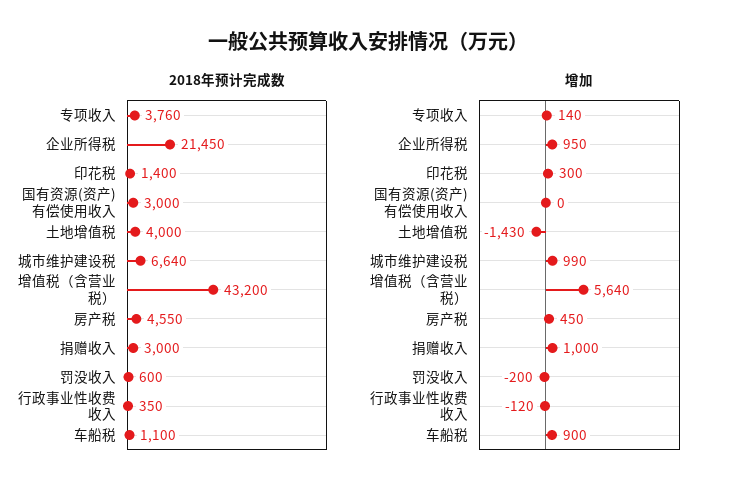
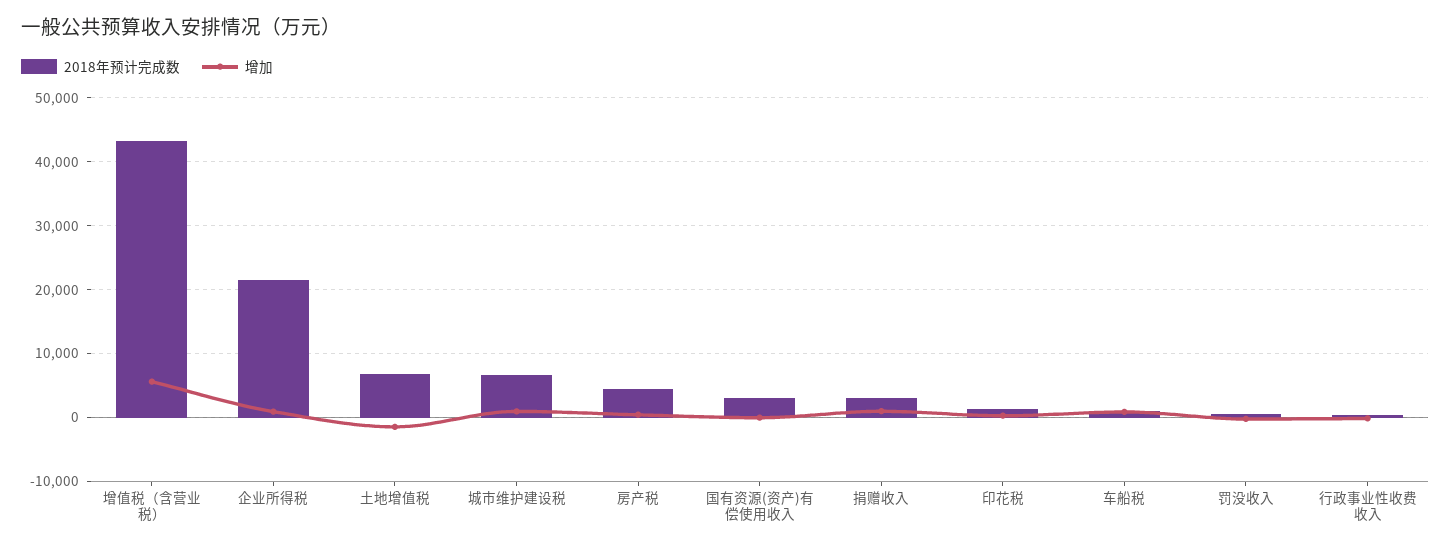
  {
    "2018年预计完成数": {
-     "专项收入": 3760,
      "企业所得税": 21450,
      "印花税": 1400,
      "国有资源(资产)有偿使用收入": 3000,
-     "土地增值税": 4000,
+     "土地增值税": 7000,
      "城市维护建设税": 6640,
      "增值税（含营业税）": 43200,
      "房产税": 4550,
      "捐赠收入": 3000,
      "罚没收入": 600,
      "行政事业性收费收入": 350,
      "车船税": 1100
    },
    "增加": {
-     "专项收入": 140,
      "企业所得税": 950,
      "印花税": 300,
      "国有资源(资产)有偿使用收入": 0,
      "土地增值税": -1430,
      "城市维护建设税": 990,
      "增值税（含营业税）": 5640,
      "房产税": 450,
      "捐赠收入": 1000,
      "罚没收入": -200,
      "行政事业性收费收入": -120,
      "车船税": 900
    }
  }

